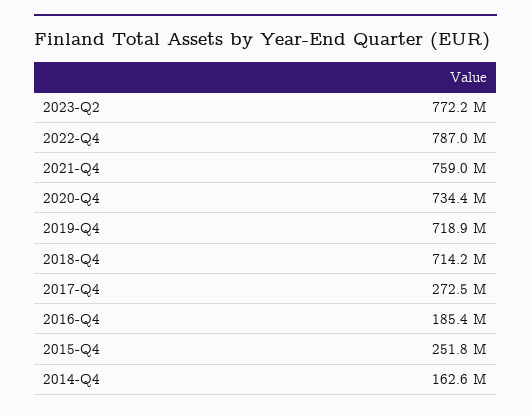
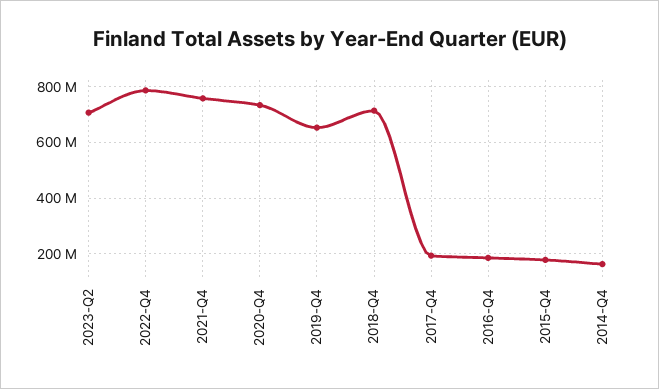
  {
-   "2023-Q2": 772200000,
+   "2023-Q2": 700000000,
    "2022-Q4": 787000000,
    "2021-Q4": 759000000,
    "2020-Q4": 734400000,
-   "2019-Q4": 718900000,
+   "2019-Q4": 650000000,
    "2018-Q4": 714200000,
-   "2017-Q4": 272500000,
+   "2017-Q4": 200000000,
    "2016-Q4": 185400000,
-   "2015-Q4": 251800000,
+   "2015-Q4": 175000000,
    "2014-Q4": 162600000
  }

